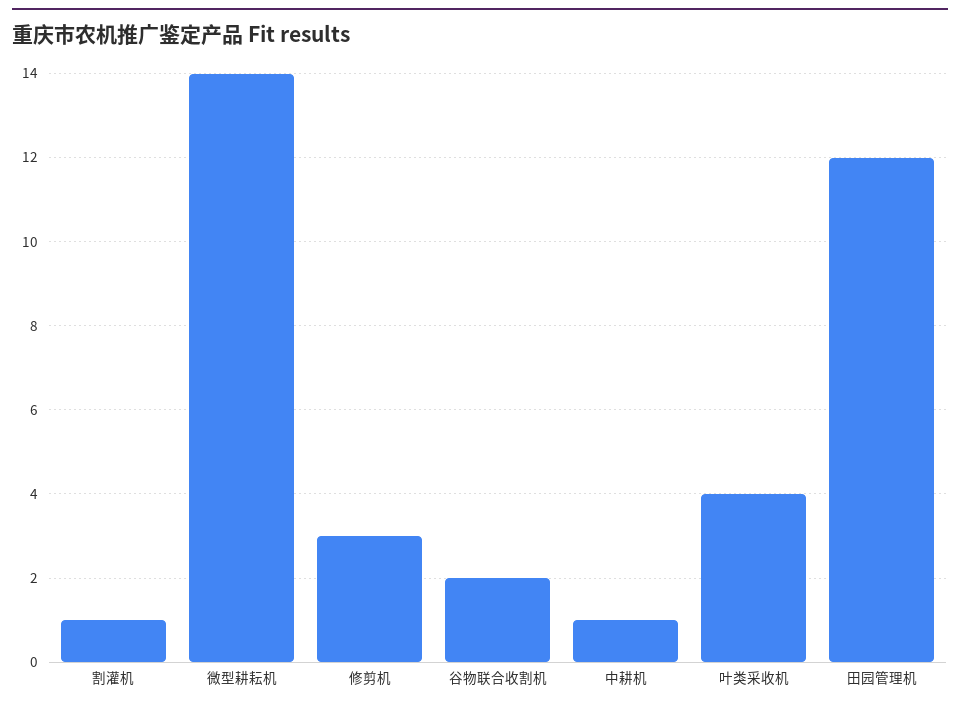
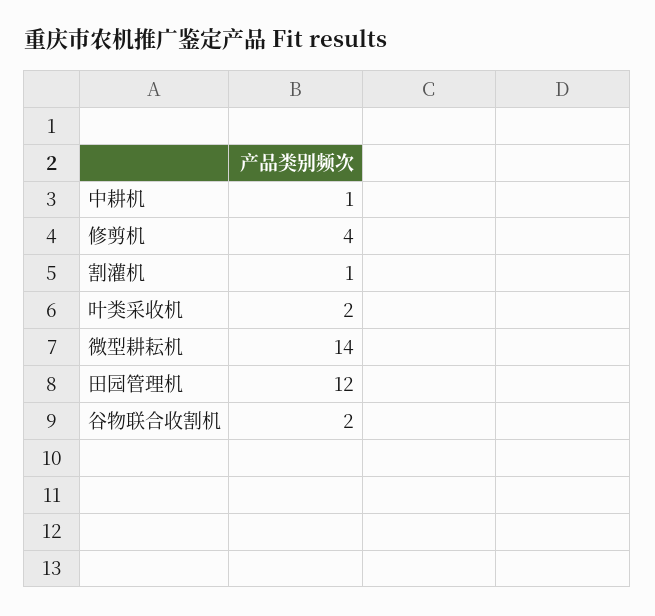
  {
    "割灌机": 1,
    "微型耕耘机": 14,
-   "修剪机": 3,
+   "修剪机": 4,
    "谷物联合收割机": 2,
    "中耕机": 1,
-   "叶类采收机": 4,
+   "叶类采收机": 2,
    "田园管理机": 12
  }

